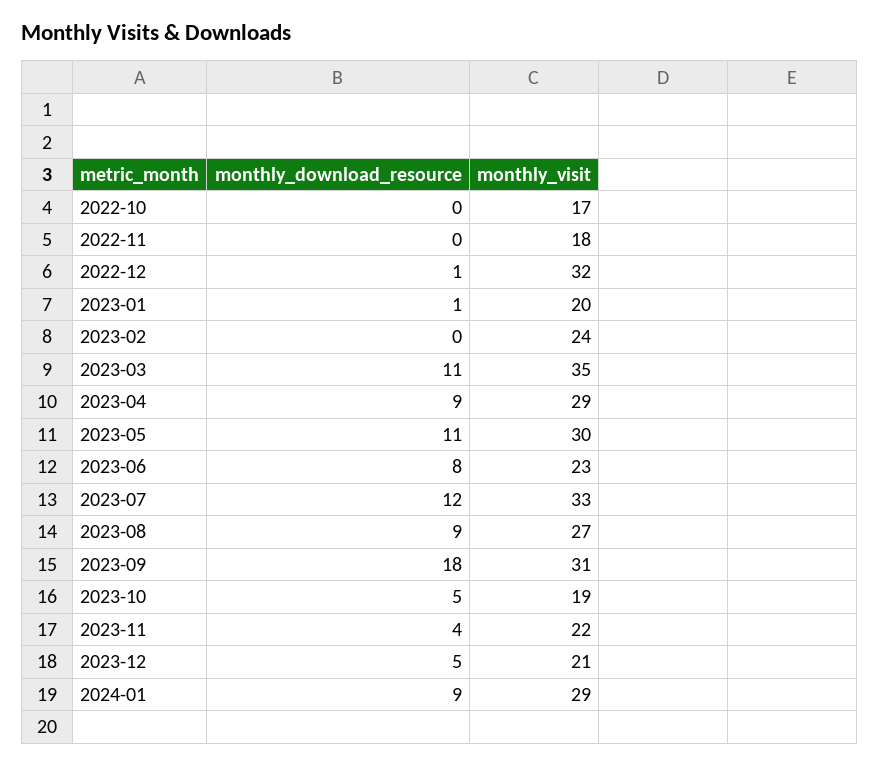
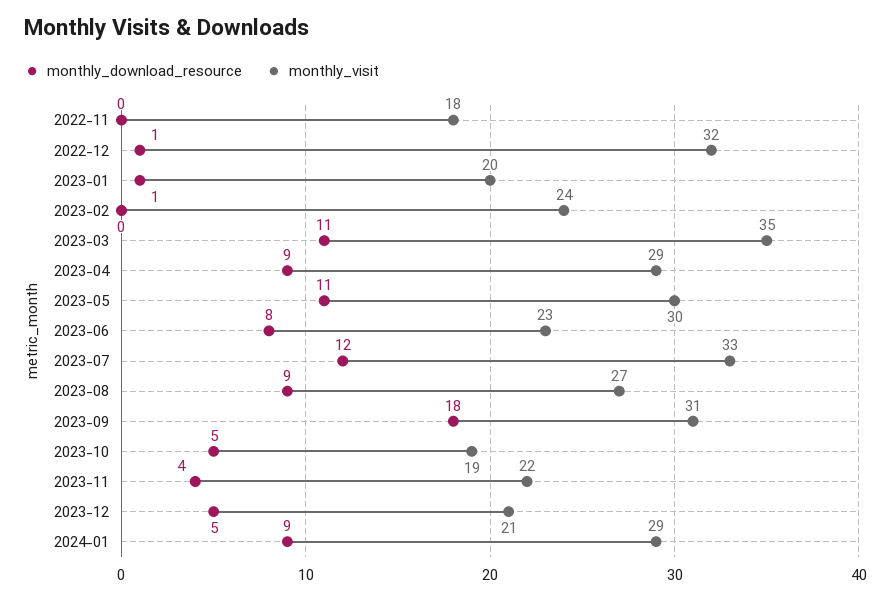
  {
    "monthly_download_resource": {
-     "2022-10": 0,
      "2022-11": 0,
      "2022-12": 1,
      "2023-01": 1,
      "2023-02": 0,
      "2023-03": 11,
      "2023-04": 9,
      "2023-05": 11,
      "2023-06": 8,
      "2023-07": 12,
      "2023-08": 9,
      "2023-09": 18,
      "2023-10": 5,
      "2023-11": 4,
      "2023-12": 5,
      "2024-01": 9
    },
    "monthly_visit": {
-     "2022-10": 17,
      "2022-11": 18,
      "2022-12": 32,
      "2023-01": 20,
      "2023-02": 24,
      "2023-03": 35,
      "2023-04": 29,
      "2023-05": 30,
      "2023-06": 23,
      "2023-07": 33,
      "2023-08": 27,
      "2023-09": 31,
      "2023-10": 19,
      "2023-11": 22,
      "2023-12": 21,
      "2024-01": 29
    }
  }

